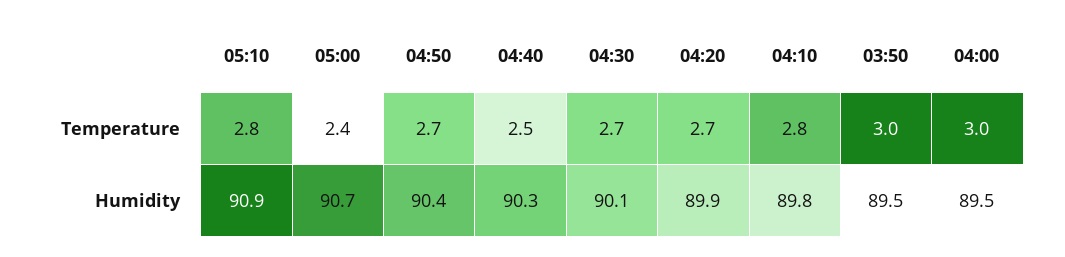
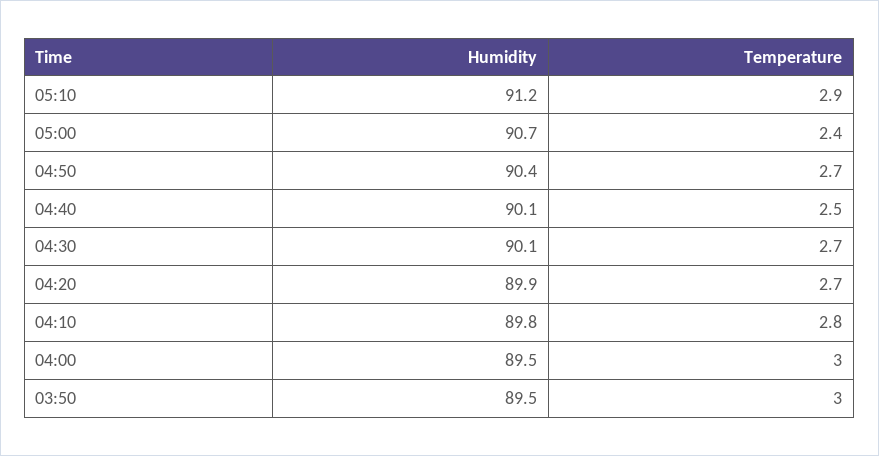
  {
    "05:10": {
-     "Temperature": 2.8,
+     "Temperature": 2.9,
-     "Humidity": 90.9
+     "Humidity": 91.2
    },
    "05:00": {
      "Temperature": 2.4,
      "Humidity": 90.7
    },
    "04:50": {
      "Temperature": 2.7,
      "Humidity": 90.4
    },
    "04:40": {
      "Temperature": 2.5,
-     "Humidity": 90.3
+     "Humidity": 90.1
    },
    "04:30": {
      "Temperature": 2.7,
      "Humidity": 90.1
    },
    "04:20": {
      "Temperature": 2.7,
      "Humidity": 89.9
    },
    "04:10": {
      "Temperature": 2.8,
      "Humidity": 89.8
    },
    "03:50": {
      "Temperature": 3,
      "Humidity": 89.5
    },
    "04:00": {
      "Temperature": 3,
      "Humidity": 89.5
    }
  }

